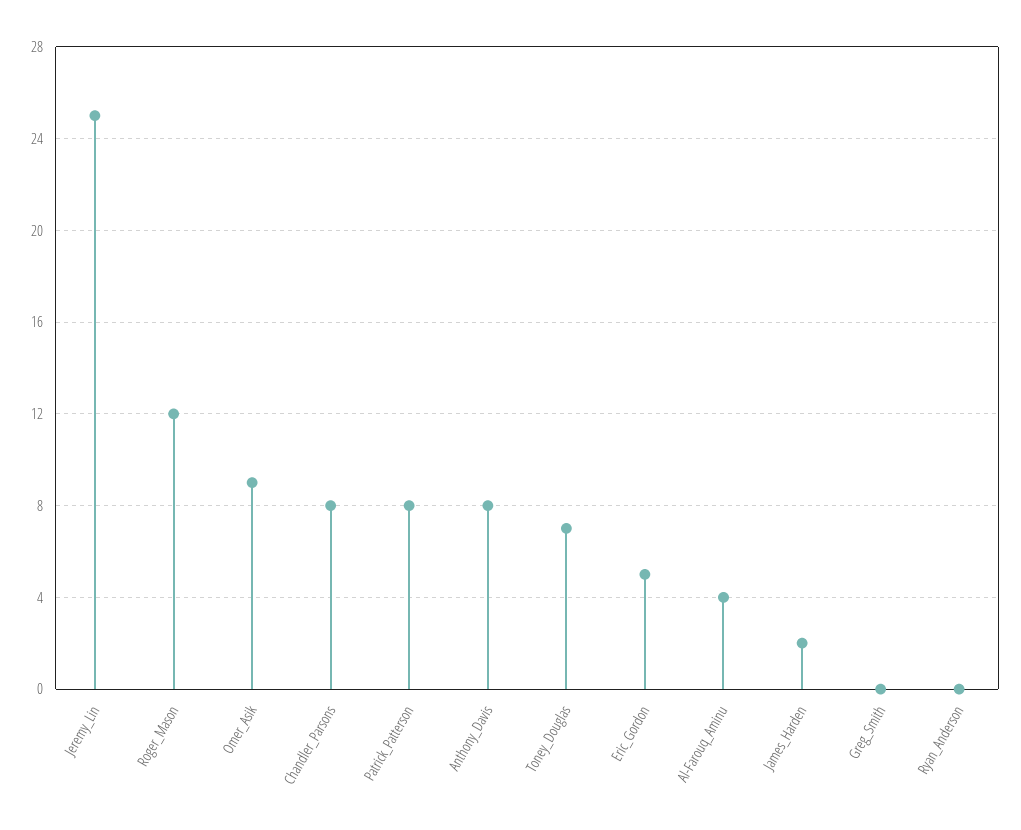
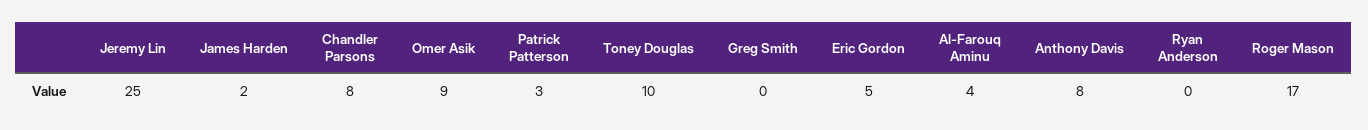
  {
    "Jeremy_Lin": 25,
-   "Roger_Mason": 12,
+   "Roger_Mason": 17,
    "Omer_Asik": 9,
    "Chandler_Parsons": 8,
-   "Patrick_Patterson": 8,
+   "Patrick_Patterson": 3,
    "Anthony_Davis": 8,
-   "Toney_Douglas": 7,
+   "Toney_Douglas": 10,
    "Eric_Gordon": 5,
    "Al-Farouq_Aminu": 4,
    "James_Harden": 2,
    "Greg_Smith": 0,
    "Ryan_Anderson": 0
  }

